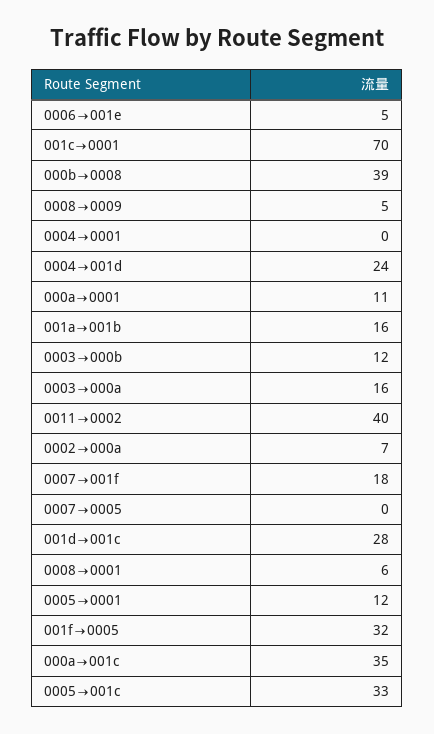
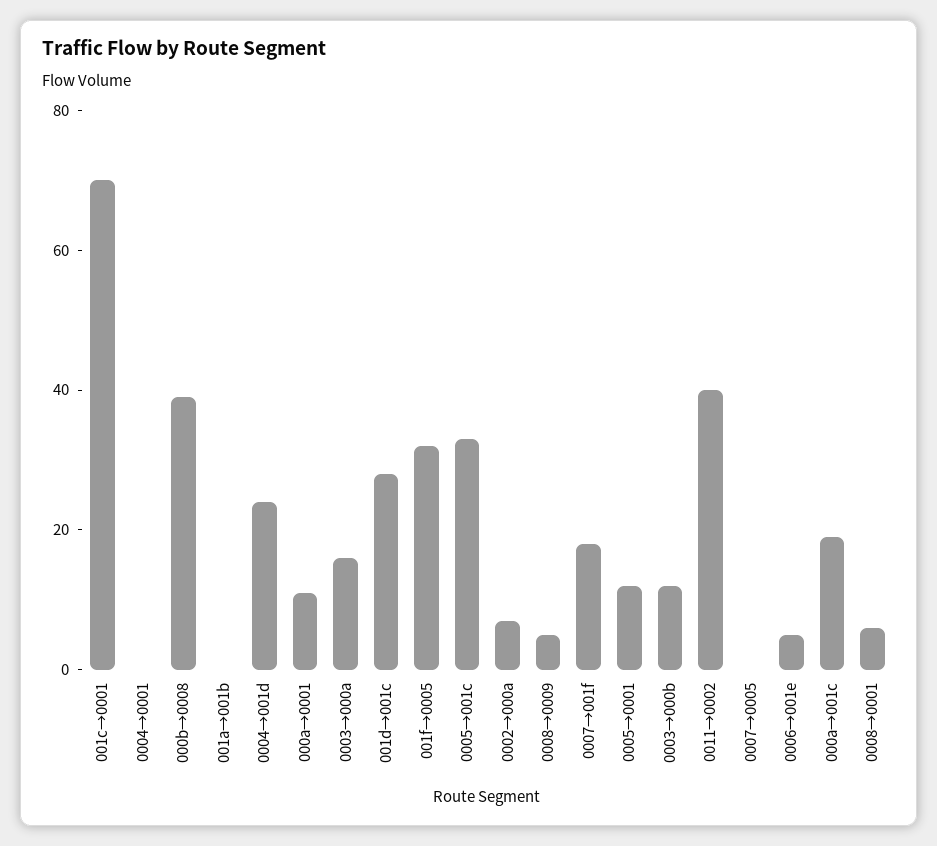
  {
    "0006→001e": 5,
    "001c→0001": 70,
    "000b→0008": 39,
    "0008→0009": 5,
    "0004→0001": 0,
    "0004→001d": 24,
    "000a→0001": 11,
-   "001a→001b": 16,
+   "001a→001b": 0,
    "0003→000b": 12,
    "0003→000a": 16,
    "0011→0002": 40,
    "0002→000a": 7,
    "0007→001f": 18,
    "0007→0005": 0,
    "001d→001c": 28,
    "0008→0001": 6,
    "0005→0001": 12,
    "001f→0005": 32,
-   "000a→001c": 35,
+   "000a→001c": 20,
    "0005→001c": 33
  }

